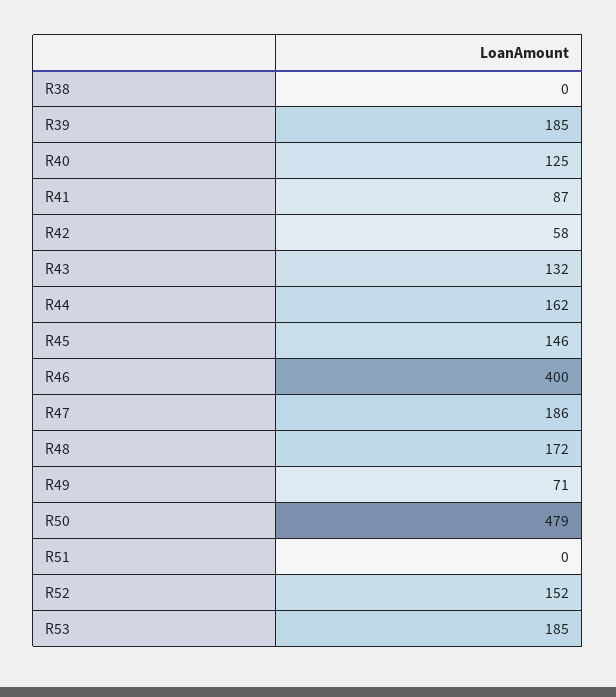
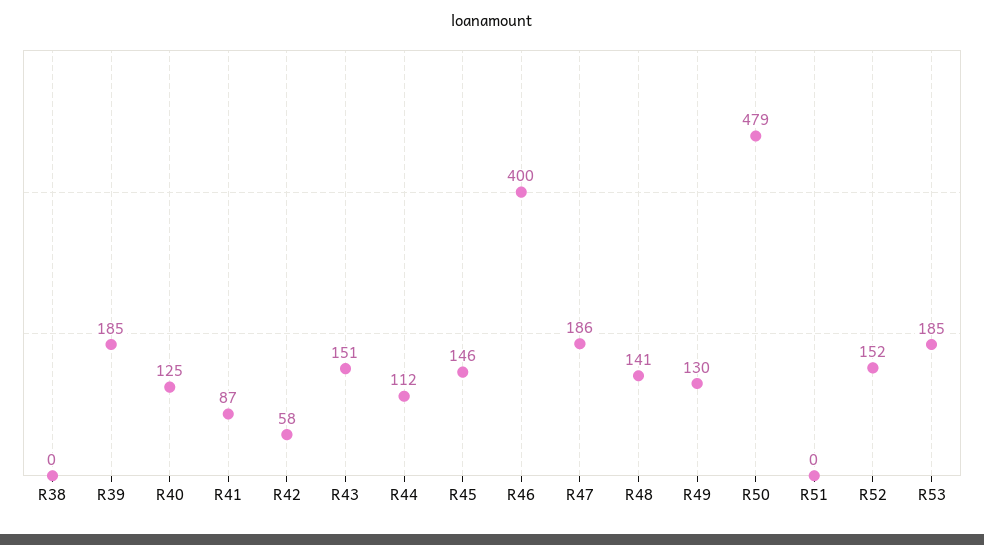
  {
    "R38": 0,
    "R39": 185,
    "R40": 125,
    "R41": 87,
    "R42": 58,
-   "R43": 132,
+   "R43": 151,
-   "R44": 162,
+   "R44": 112,
    "R45": 146,
    "R46": 400,
    "R47": 186,
-   "R48": 172,
+   "R48": 141,
-   "R49": 71,
+   "R49": 130,
    "R50": 479,
    "R51": 0,
    "R52": 152,
    "R53": 185
  }

